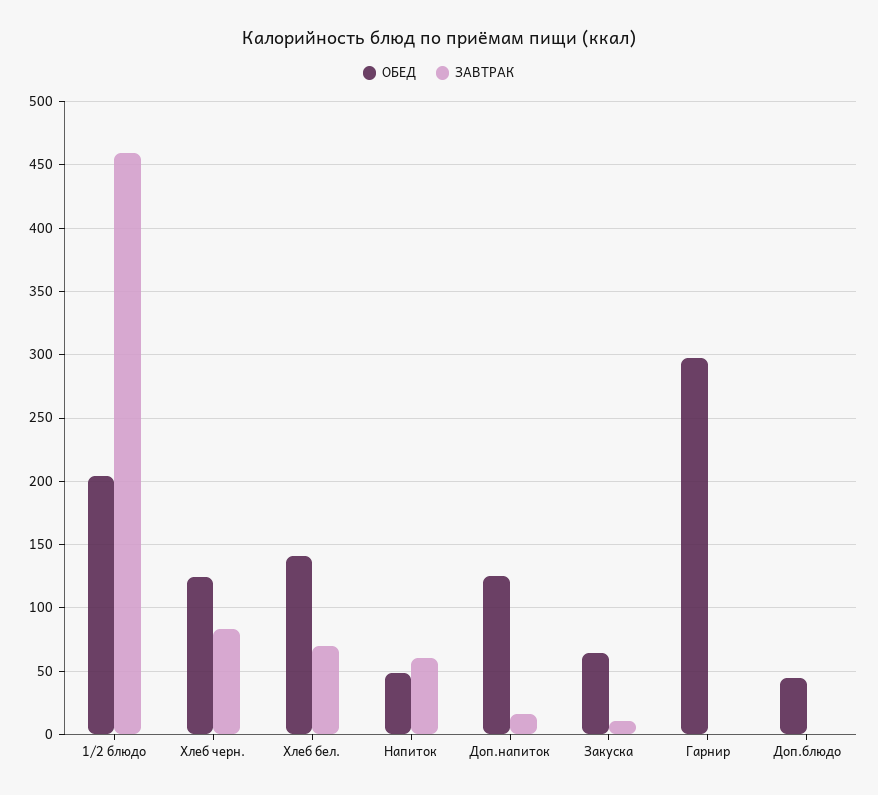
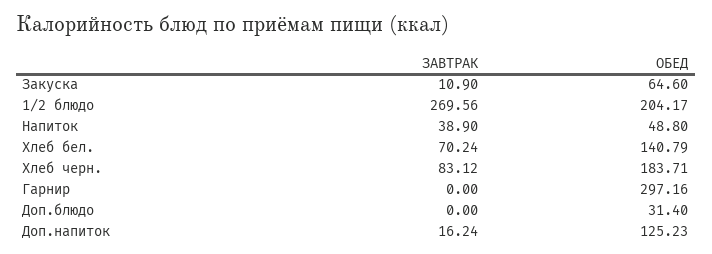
  {
    "ОБЕД": {
      "1/2 блюдо": 204.17,
-     "Хлеб черн.": 125,
+     "Хлеб черн.": 183.71,
      "Хлеб бел.": 140.79,
      "Напиток": 48.8,
      "Доп.напиток": 125.23,
      "Закуска": 64.6,
      "Гарнир": 297.16,
-     "Доп.блюдо": 45
+     "Доп.блюдо": 31.4
    },
    "ЗАВТРАК": {
-     "1/2 блюдо": 460,
+     "1/2 блюдо": 269.56,
      "Хлеб черн.": 83.12,
      "Хлеб бел.": 70.24,
-     "Напиток": 60,
+     "Напиток": 38.9,
      "Доп.напиток": 16.24,
      "Закуска": 10.9,
      "Гарнир": 0,
      "Доп.блюдо": 0
    }
  }

